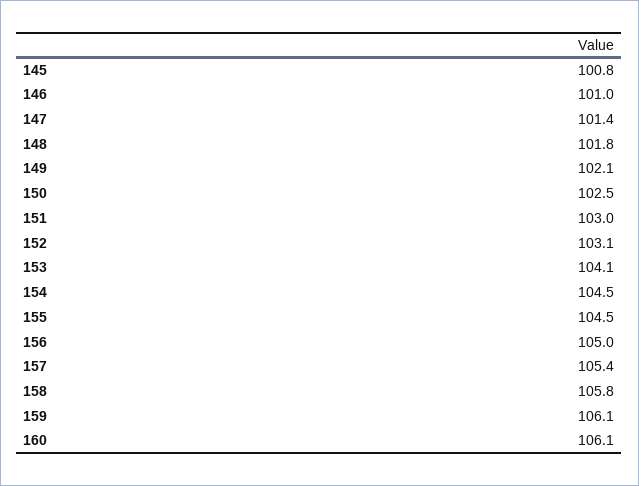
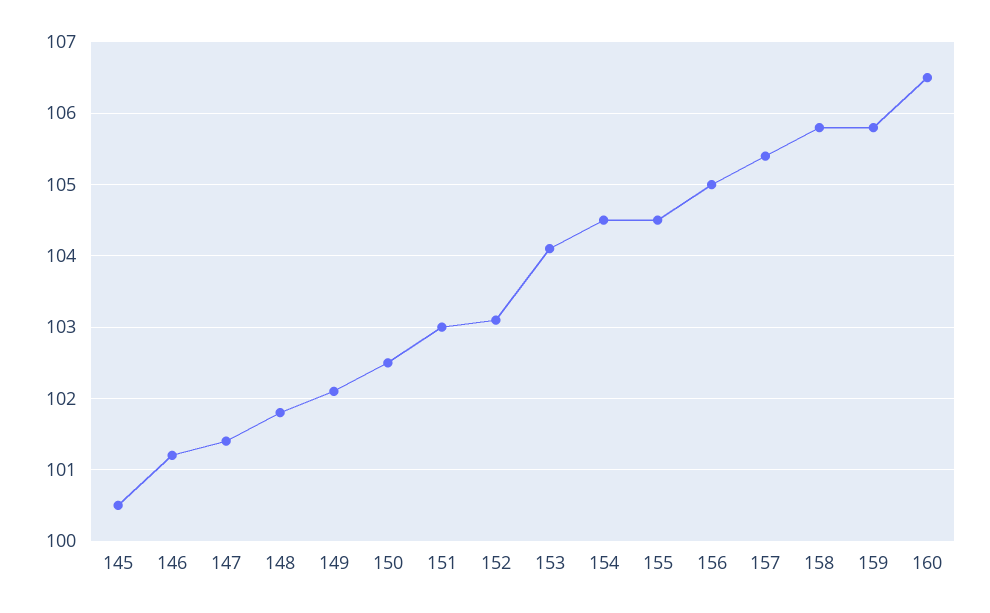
  {
-   "145": 100.8,
+   "145": 100.5,
-   "146": 101,
+   "146": 101.2,
    "147": 101.4,
    "148": 101.8,
    "149": 102.1,
    "150": 102.5,
    "151": 103,
    "152": 103.1,
    "153": 104.1,
    "154": 104.5,
    "155": 104.5,
    "156": 105,
    "157": 105.4,
    "158": 105.8,
-   "159": 106.1,
+   "159": 105.8,
-   "160": 106.1
+   "160": 106.5
  }

